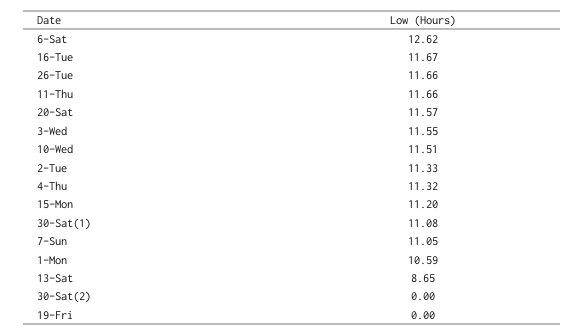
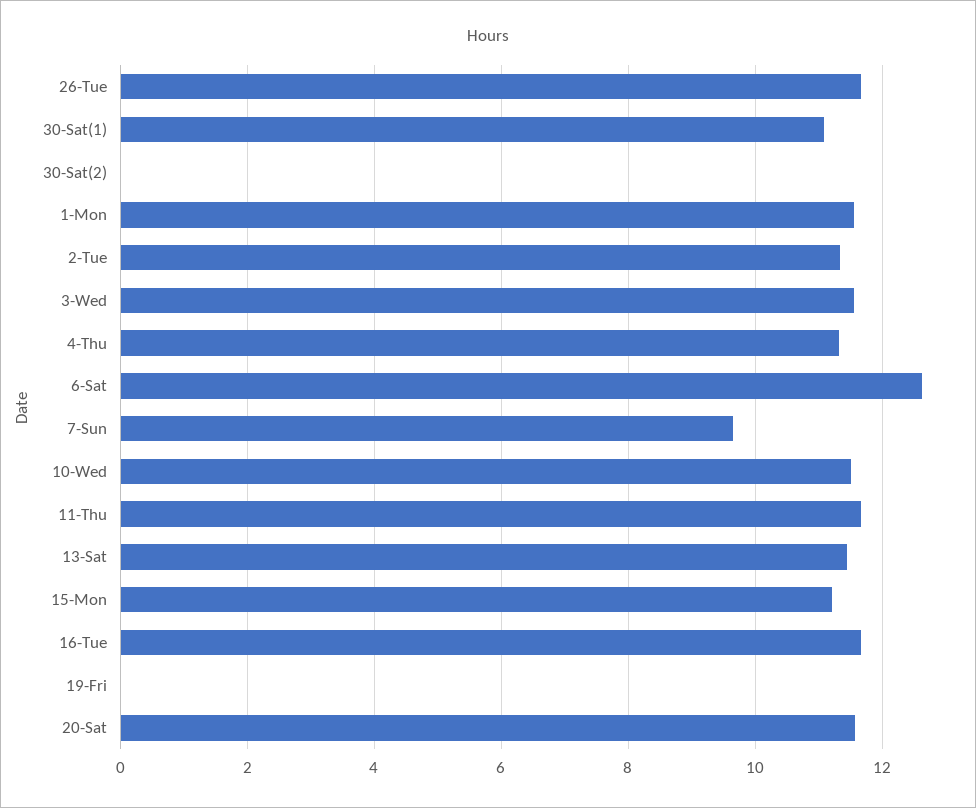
  {
    "6-Sat": 12.62,
    "16-Tue": 11.67,
    "26-Tue": 11.66,
    "11-Thu": 11.66,
    "20-Sat": 11.57,
    "3-Wed": 11.55,
    "10-Wed": 11.51,
    "2-Tue": 11.33,
    "4-Thu": 11.32,
    "15-Mon": 11.2,
    "30-Sat(1)": 11.08,
-   "7-Sun": 11.05,
+   "7-Sun": 9.6,
-   "1-Mon": 10.59,
+   "1-Mon": 11.6,
-   "13-Sat": 8.65,
+   "13-Sat": 11.4,
    "30-Sat(2)": 0,
    "19-Fri": 0
  }

